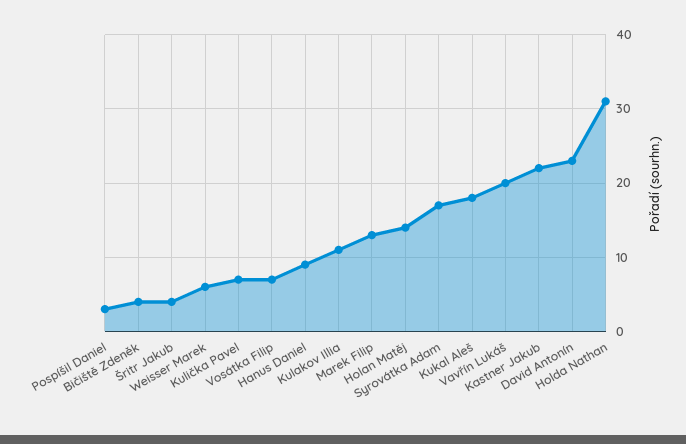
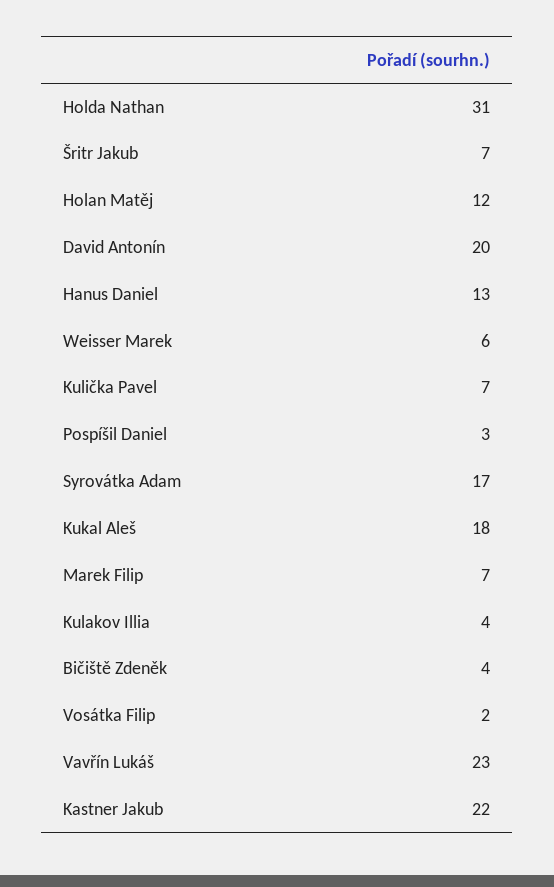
  {
    "Pospíšil Daniel": 3,
    "Bičiště Zdeněk": 4,
-   "Šritr Jakub": 4,
+   "Šritr Jakub": 7,
    "Weisser Marek": 6,
    "Kulička Pavel": 7,
-   "Vosátka Filip": 7,
+   "Vosátka Filip": 2,
-   "Hanus Daniel": 9,
+   "Hanus Daniel": 13,
-   "Kulakov Illia": 11,
+   "Kulakov Illia": 4,
-   "Marek Filip": 13,
+   "Marek Filip": 7,
-   "Holan Matěj": 14,
+   "Holan Matěj": 12,
    "Syrovátka Adam": 17,
    "Kukal Aleš": 18,
-   "Vavřín Lukáš": 20,
+   "Vavřín Lukáš": 23,
    "Kastner Jakub": 22,
-   "David Antonín": 23,
+   "David Antonín": 20,
    "Holda Nathan": 31
  }

